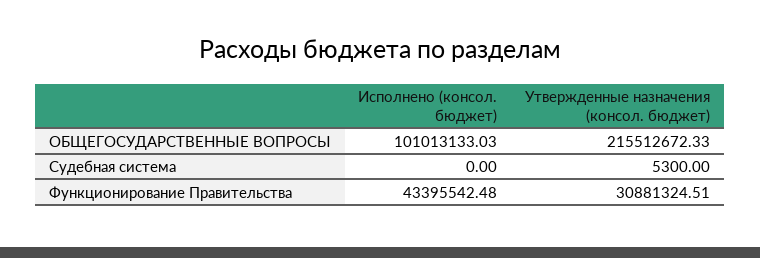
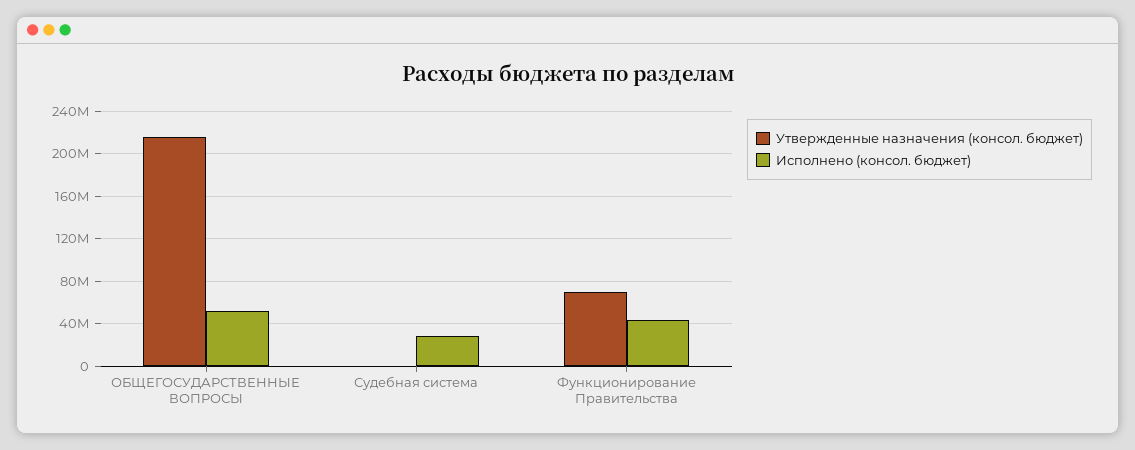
  {
    "Исполнено (консол. бюджет)": {
-     "ОБЩЕГОСУДАРСТВЕННЫЕ ВОПРОСЫ": 101013133.03,
+     "ОБЩЕГОСУДАРСТВЕННЫЕ ВОПРОСЫ": 50000000,
-     "Судебная система": 0,
+     "Судебная система": 30000000,
      "Функционирование Правительства": 43395542.48
    },
    "Утвержденные назначения (консол. бюджет)": {
      "ОБЩЕГОСУДАРСТВЕННЫЕ ВОПРОСЫ": 215512672.33,
      "Судебная система": 5300,
-     "Функционирование Правительства": 30881324.51
+     "Функционирование Правительства": 70000000
    }
  }

